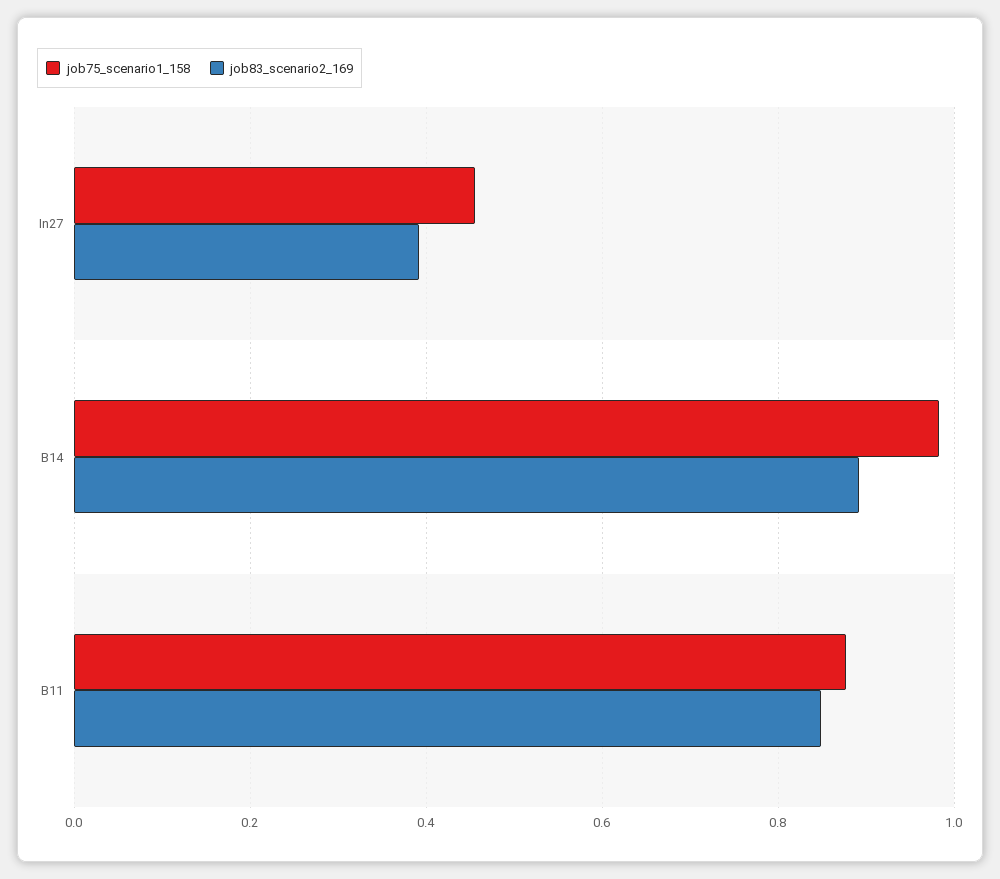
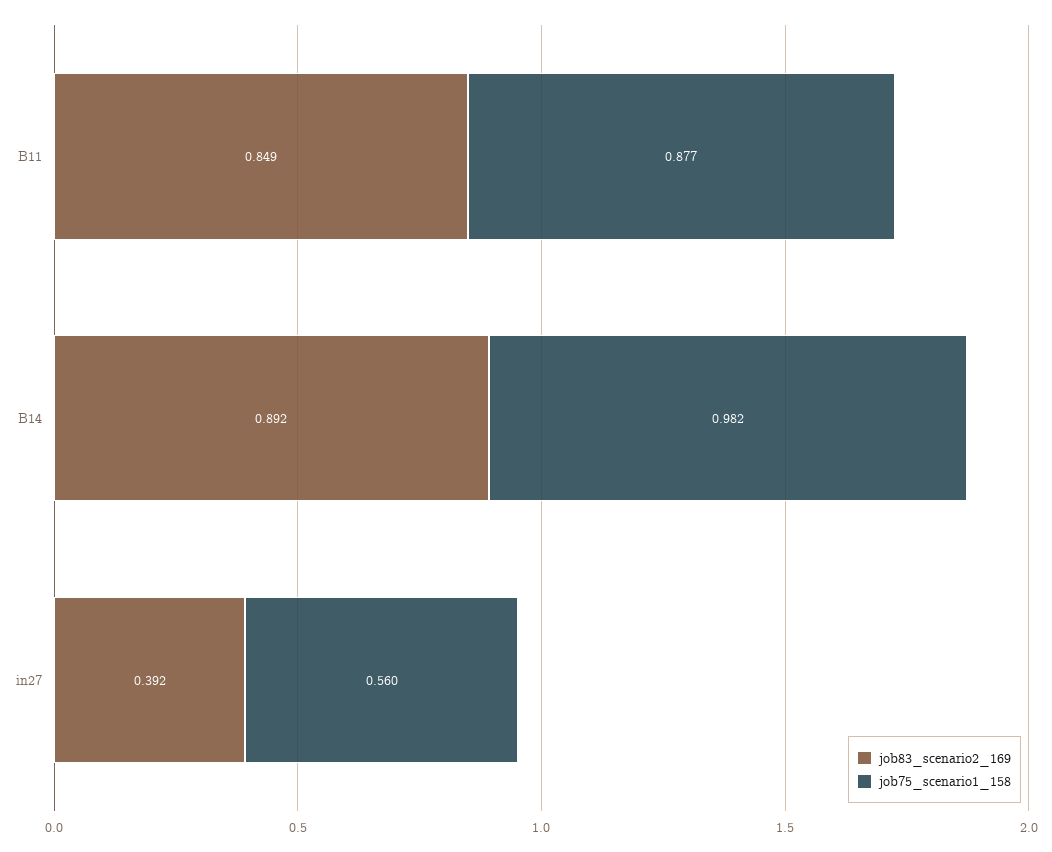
  {
    "job75_scenario1_158": {
-     "In27": 0.46,
+     "In27": 0.56,
      "B14": 0.982,
      "B11": 0.877
    },
    "job83_scenario2_169": {
      "In27": 0.392,
      "B14": 0.892,
      "B11": 0.849
    }
  }

